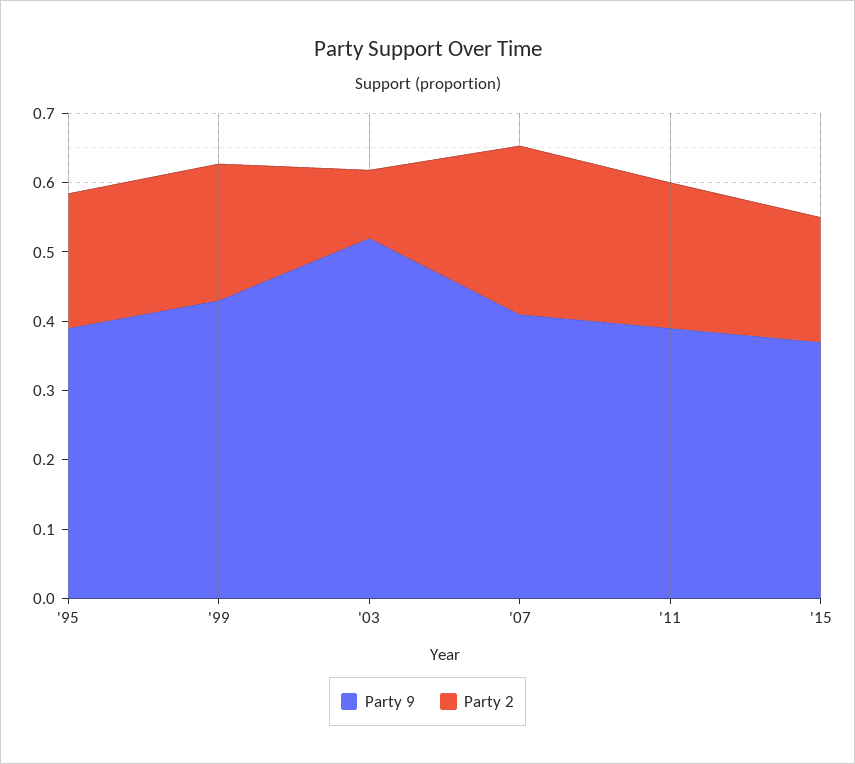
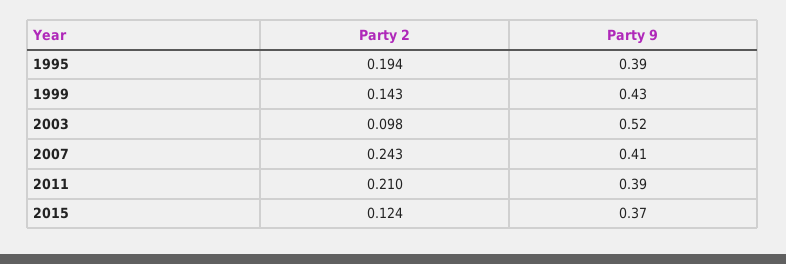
  {
    "Party 9": {
      "'95": 0.39,
      "'99": 0.43,
      "'03": 0.52,
      "'07": 0.41,
      "'11": 0.39,
      "'15": 0.37
    },
    "Party 2": {
      "'95": 0.194,
-     "'99": 0.2,
+     "'99": 0.143,
      "'03": 0.098,
      "'07": 0.243,
      "'11": 0.21,
-     "'15": 0.18
+     "'15": 0.124
    }
  }

